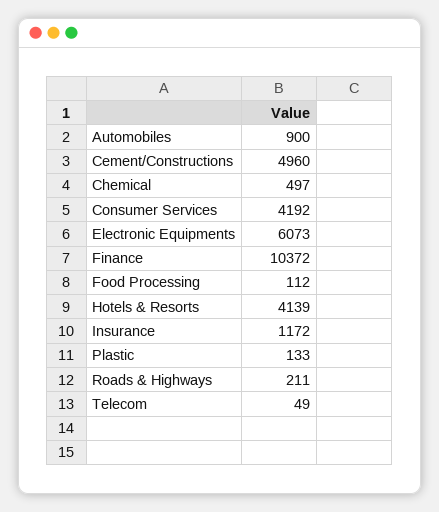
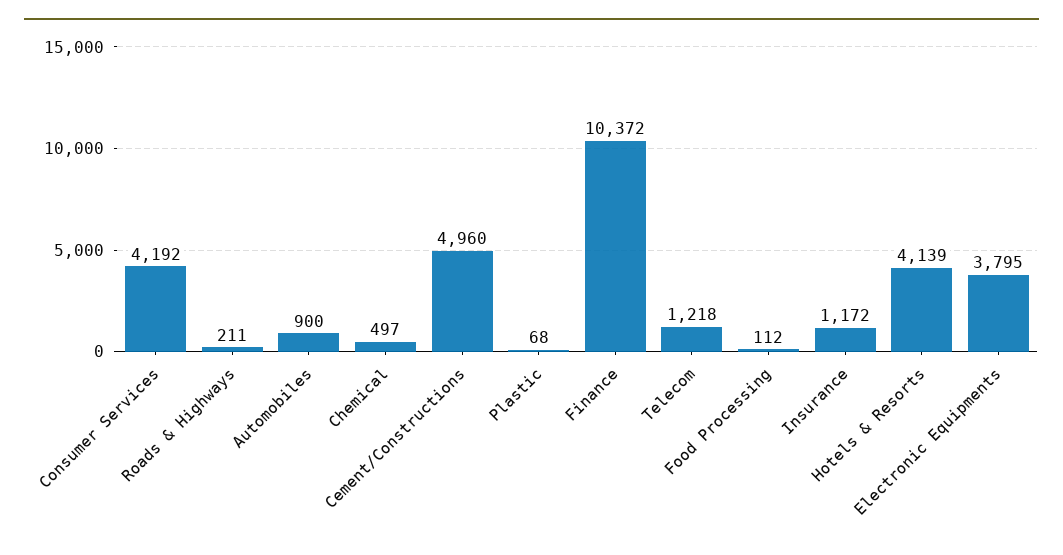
  {
    "Automobiles": 900,
    "Cement/Constructions": 4960,
    "Chemical": 497,
    "Consumer Services": 4192,
-   "Electronic Equipments": 6073,
+   "Electronic Equipments": 3795,
    "Finance": 10372,
    "Food Processing": 112,
    "Hotels & Resorts": 4139,
    "Insurance": 1172,
-   "Plastic": 133,
+   "Plastic": 68,
    "Roads & Highways": 211,
-   "Telecom": 49
+   "Telecom": 1218
  }

